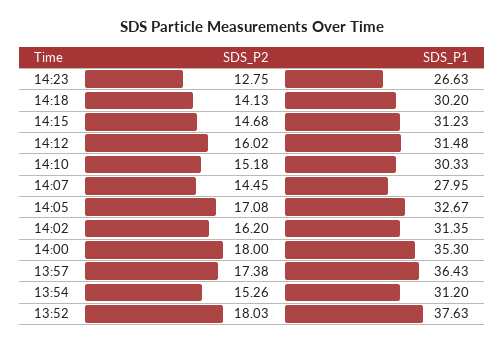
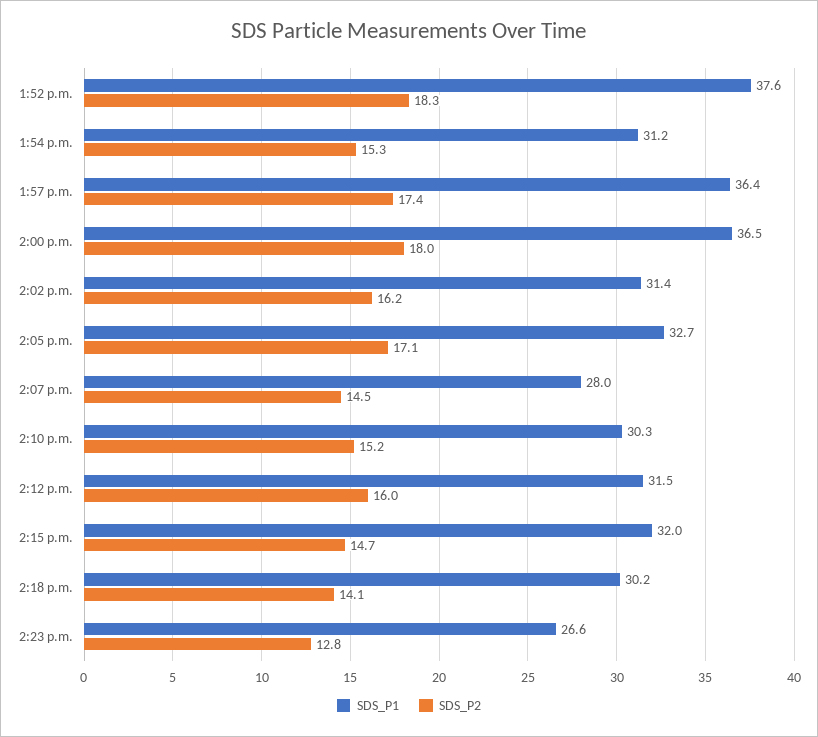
  {
    "SDS_P2": {
      "14:23": 12.75,
      "14:18": 14.13,
      "14:15": 14.68,
      "14:12": 16.02,
      "14:10": 15.18,
      "14:07": 14.45,
      "14:05": 17.08,
      "14:02": 16.2,
      "14:00": 18,
      "13:57": 17.38,
      "13:54": 15.26,
-     "13:52": 18.03
+     "13:52": 18.3
    },
    "SDS_P1": {
      "14:23": 26.63,
      "14:18": 30.2,
-     "14:15": 31.23,
+     "14:15": 32,
      "14:12": 31.48,
      "14:10": 30.33,
      "14:07": 27.95,
      "14:05": 32.67,
      "14:02": 31.35,
-     "14:00": 35.3,
+     "14:00": 36.5,
      "13:57": 36.43,
      "13:54": 31.2,
      "13:52": 37.63
    }
  }

